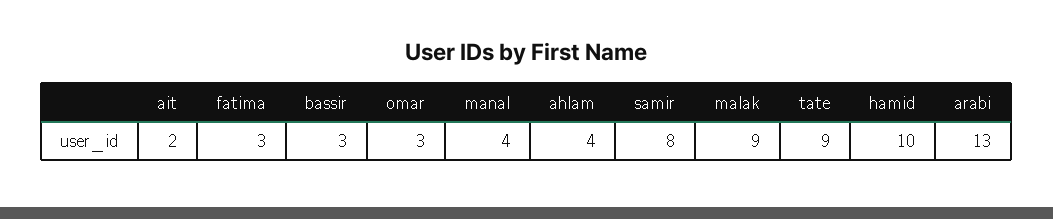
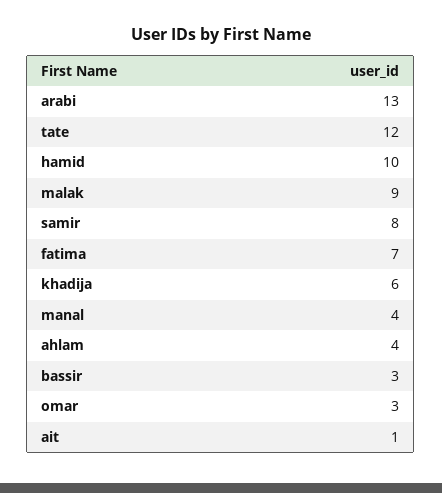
  {
-   "ait": 2,
+   "ait": 1,
-   "fatima": 3,
+   "fatima": 7,
    "bassir": 3,
    "omar": 3,
    "manal": 4,
    "ahlam": 4,
    "samir": 8,
    "malak": 9,
-   "tate": 9,
+   "tate": 12,
    "hamid": 10,
-   "arabi": 13
+   "arabi": 13,
+   "khadija": 6
  }

